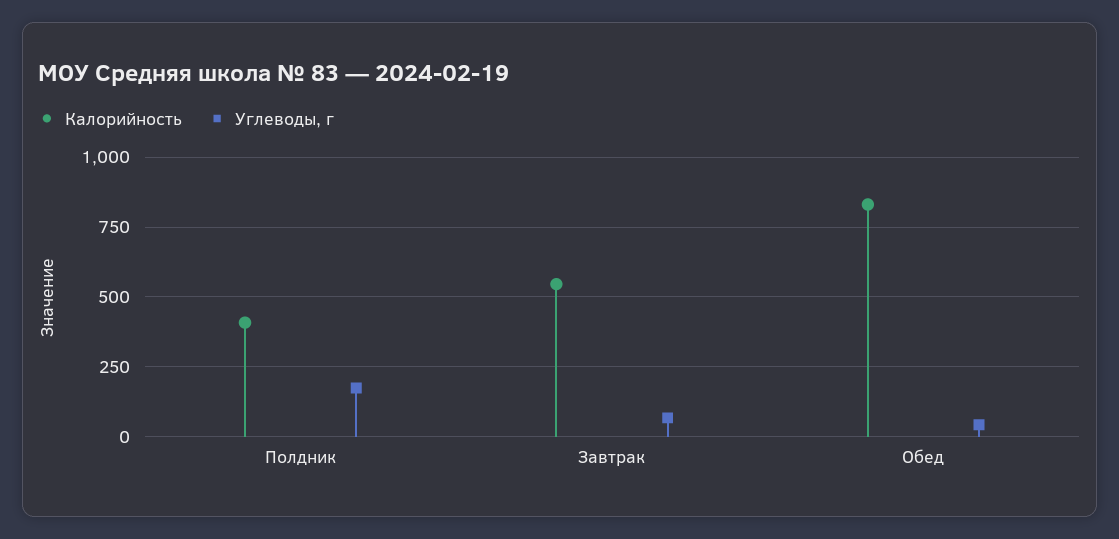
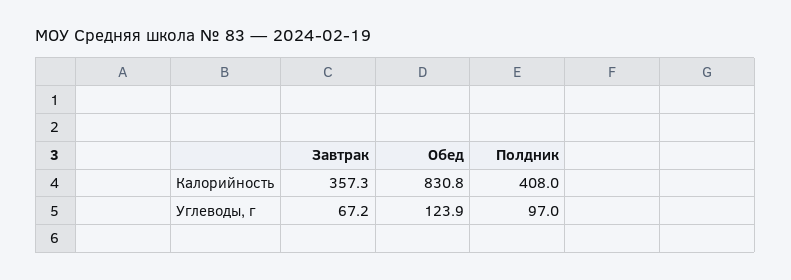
  {
    "Калорийность": {
      "Полдник": 408,
-     "Завтрак": 550,
+     "Завтрак": 357.3,
      "Обед": 830.8
    },
    "Углеводы, г": {
-     "Полдник": 175,
+     "Полдник": 97,
      "Завтрак": 67.2,
-     "Обед": 50
+     "Обед": 123.9
    }
  }

